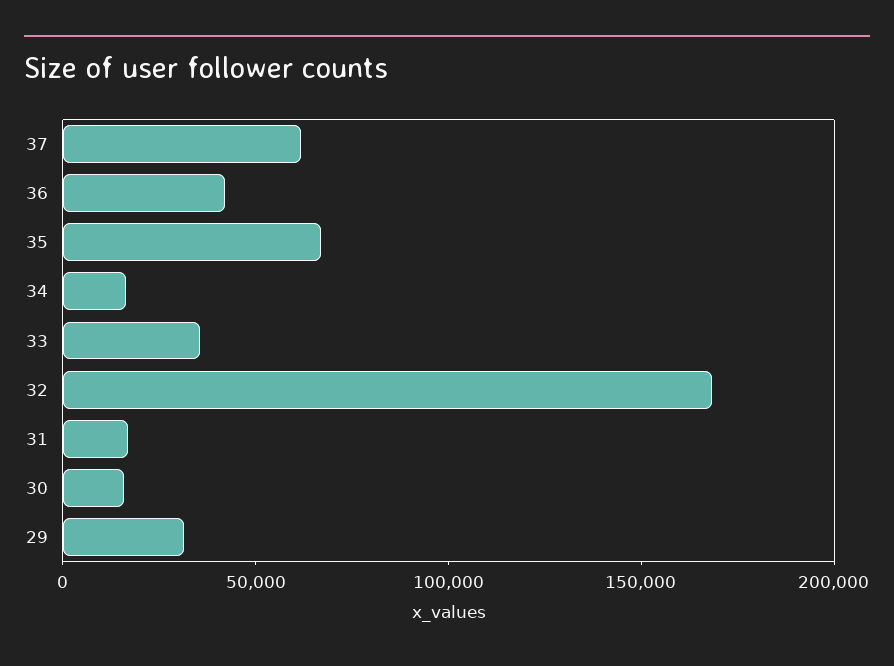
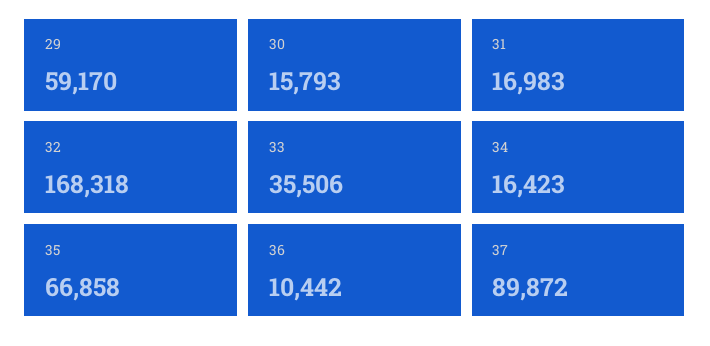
  {
-   "37": 60000,
+   "37": 89872,
-   "36": 40000,
+   "36": 10442,
    "35": 66858,
    "34": 16423,
    "33": 35506,
    "32": 168318,
    "31": 16983,
    "30": 15793,
-   "29": 30000
+   "29": 59170
  }

